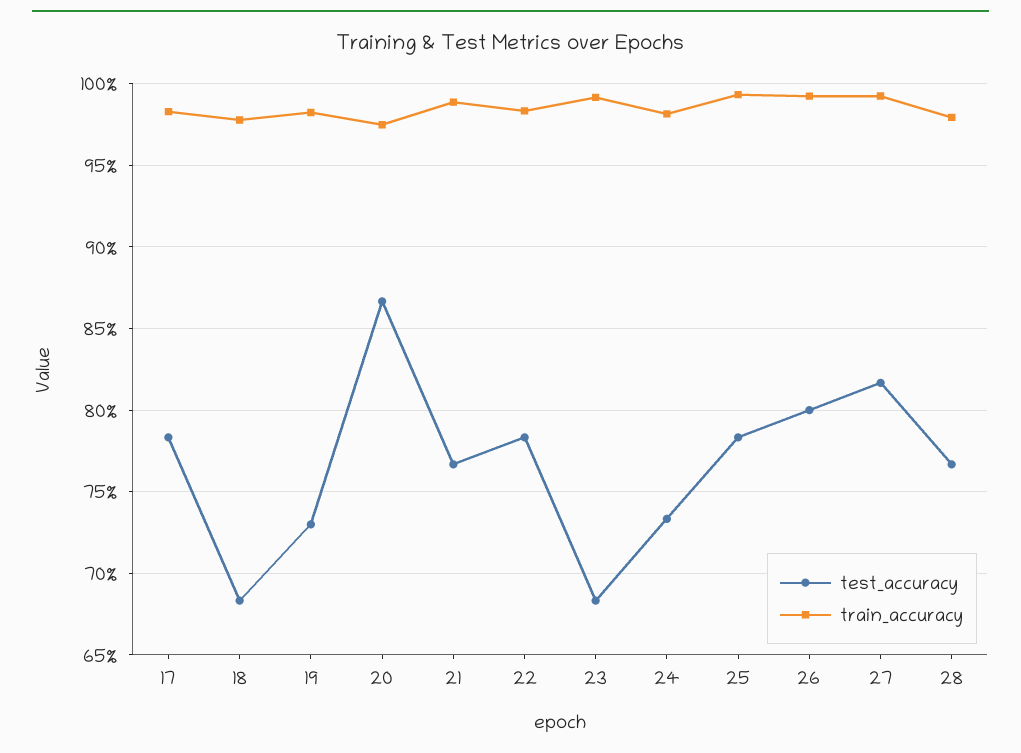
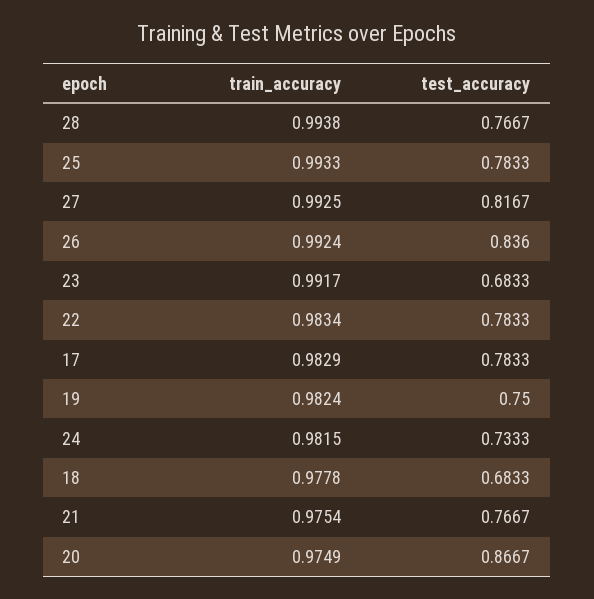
  {
    "test_accuracy": {
      "17": 0.7833,
      "18": 0.6833,
-     "19": 0.73,
+     "19": 0.75,
      "20": 0.8667,
      "21": 0.7667,
      "22": 0.7833,
      "23": 0.6833,
      "24": 0.7333,
      "25": 0.7833,
-     "26": 0.8,
+     "26": 0.836,
      "27": 0.8167,
      "28": 0.7667
    },
    "train_accuracy": {
      "17": 0.9829,
      "18": 0.9778,
      "19": 0.9824,
      "20": 0.9749,
-     "21": 0.99,
+     "21": 0.9754,
      "22": 0.9834,
      "23": 0.9917,
      "24": 0.9815,
      "25": 0.9933,
      "26": 0.9924,
      "27": 0.9925,
-     "28": 0.98
+     "28": 0.9938
    }
  }

